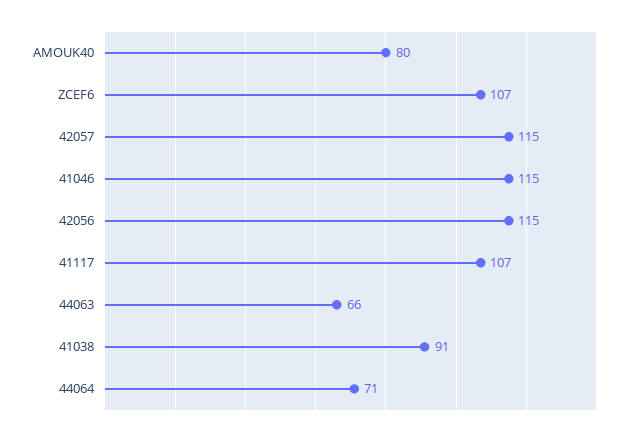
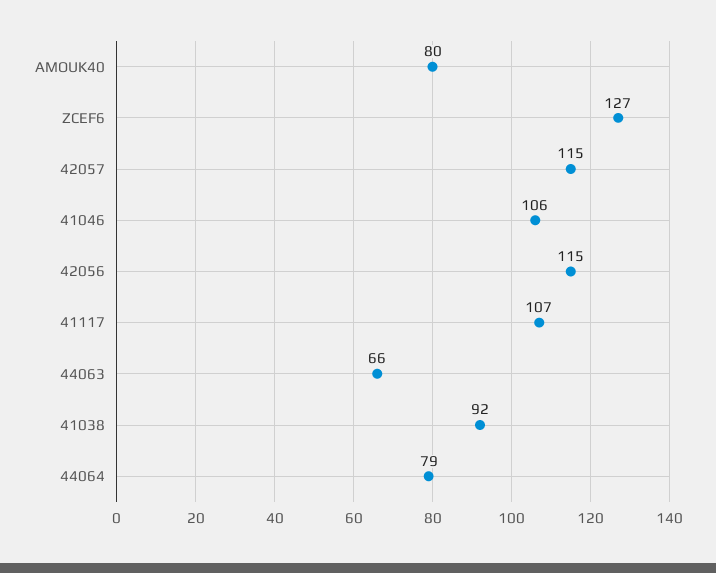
  {
    "AMOUK40": 80,
-   "ZCEF6": 107,
+   "ZCEF6": 127,
    "42057": 115,
-   "41046": 115,
+   "41046": 106,
    "42056": 115,
    "41117": 107,
    "44063": 66,
-   "41038": 91,
+   "41038": 92,
-   "44064": 71
+   "44064": 79
  }

